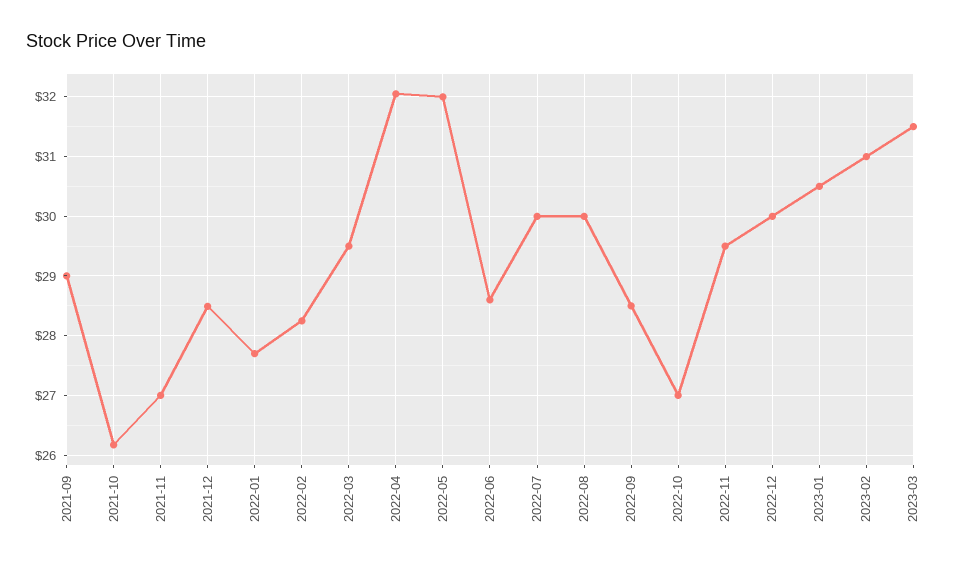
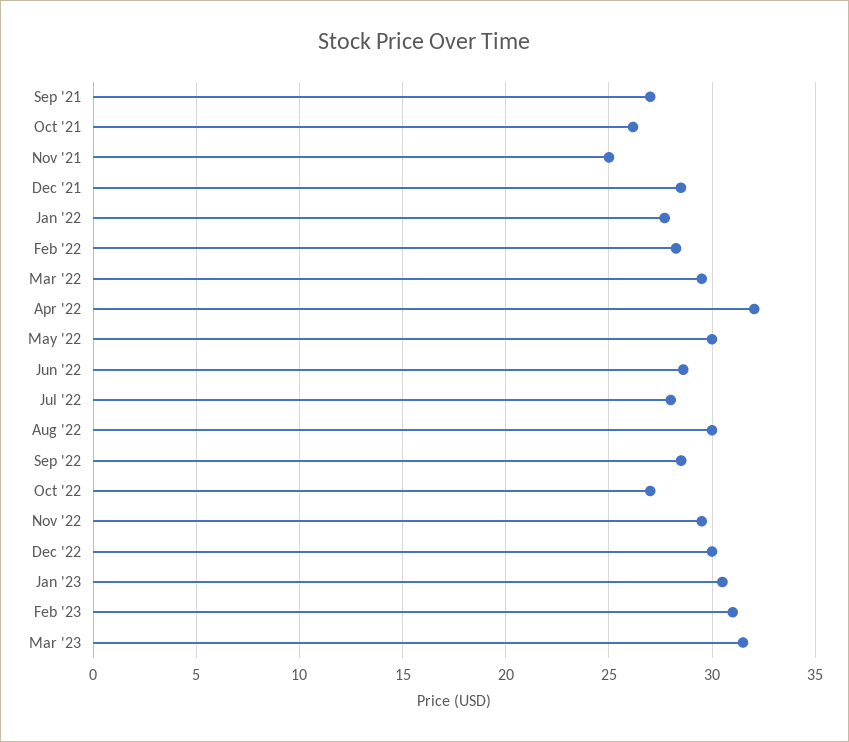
  {
-   "2021-09": 29,
+   "2021-09": 27,
    "2021-10": 26.2,
-   "2021-11": 27,
+   "2021-11": 25,
    "2021-12": 28.4,
    "2022-01": 27.8,
    "2022-02": 28.2,
    "2022-03": 29.6,
    "2022-04": 32,
-   "2022-05": 32,
+   "2022-05": 30,
    "2022-06": 28.6,
-   "2022-07": 30,
+   "2022-07": 28,
    "2022-08": 30,
    "2022-09": 28.6,
    "2022-10": 27,
    "2022-11": 29.6,
    "2022-12": 30,
    "2023-01": 30.6,
    "2023-02": 31,
    "2023-03": 31.6
  }

